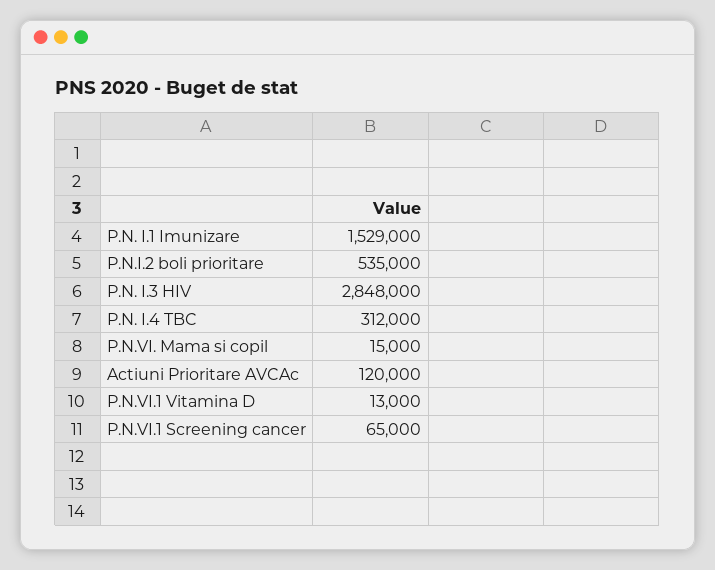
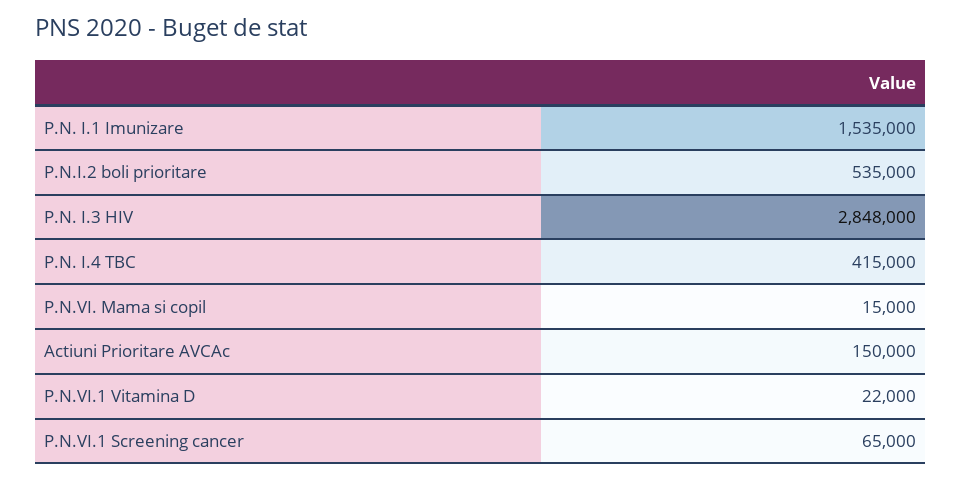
  {
-   "P.N. I.1 Imunizare": 1529000,
+   "P.N. I.1 Imunizare": 1535000,
    "P.N.I.2 boli prioritare": 535000,
    "P.N. I.3 HIV": 2848000,
-   "P.N. I.4 TBC": 312000,
+   "P.N. I.4 TBC": 415000,
    "P.N.VI. Mama si copil": 15000,
-   "Actiuni Prioritare AVCAc": 120000,
+   "Actiuni Prioritare AVCAc": 150000,
-   "P.N.VI.1 Vitamina D": 13000,
+   "P.N.VI.1 Vitamina D": 22000,
    "P.N.VI.1 Screening cancer": 65000
  }

